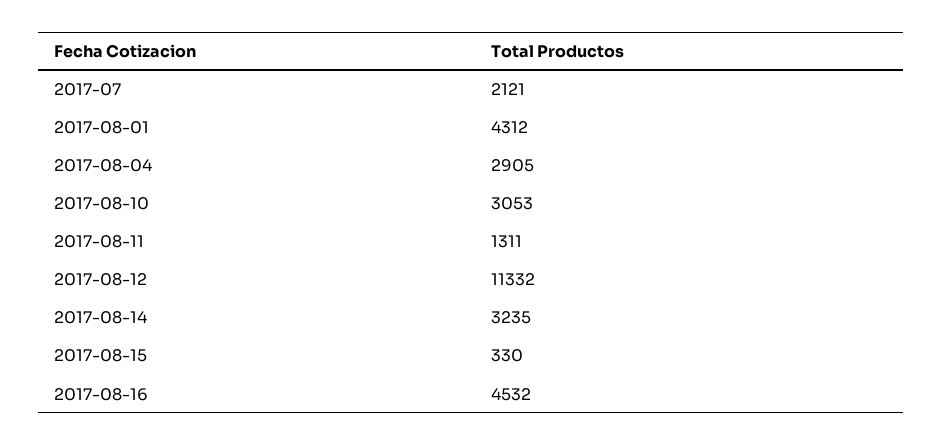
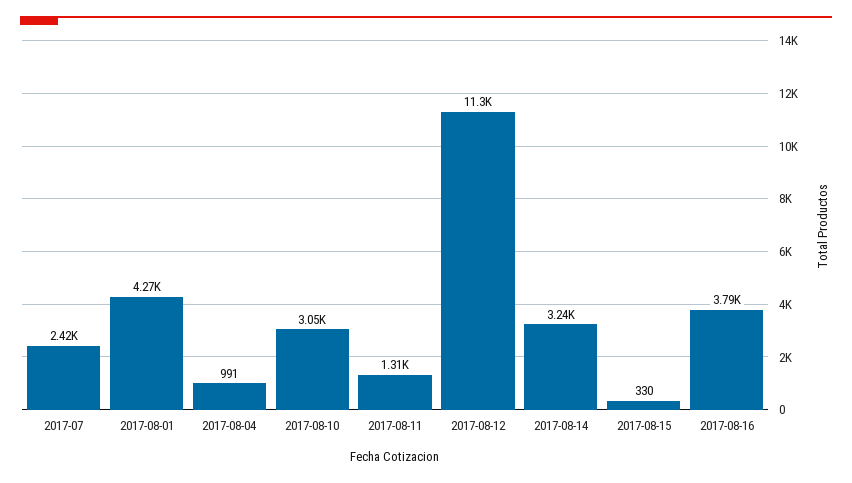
  {
-   "2017-07": 2121,
+   "2017-07": 2420,
-   "2017-08-01": 4312,
+   "2017-08-01": 4270,
-   "2017-08-04": 2905,
+   "2017-08-04": 991,
    "2017-08-10": 3053,
    "2017-08-11": 1311,
    "2017-08-12": 11332,
    "2017-08-14": 3235,
    "2017-08-15": 330,
-   "2017-08-16": 4532
+   "2017-08-16": 3790
  }

